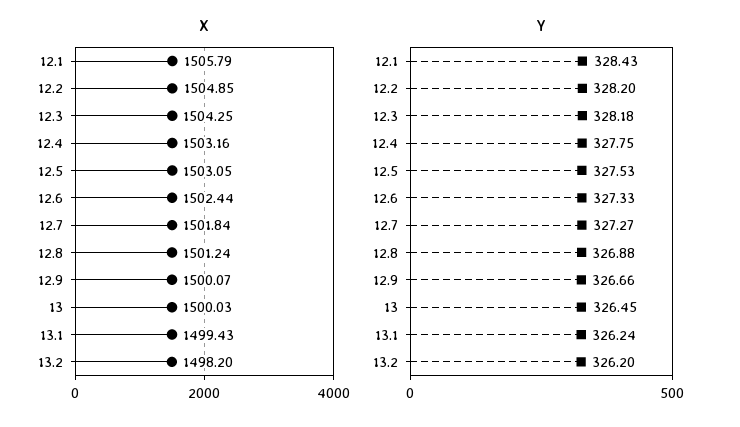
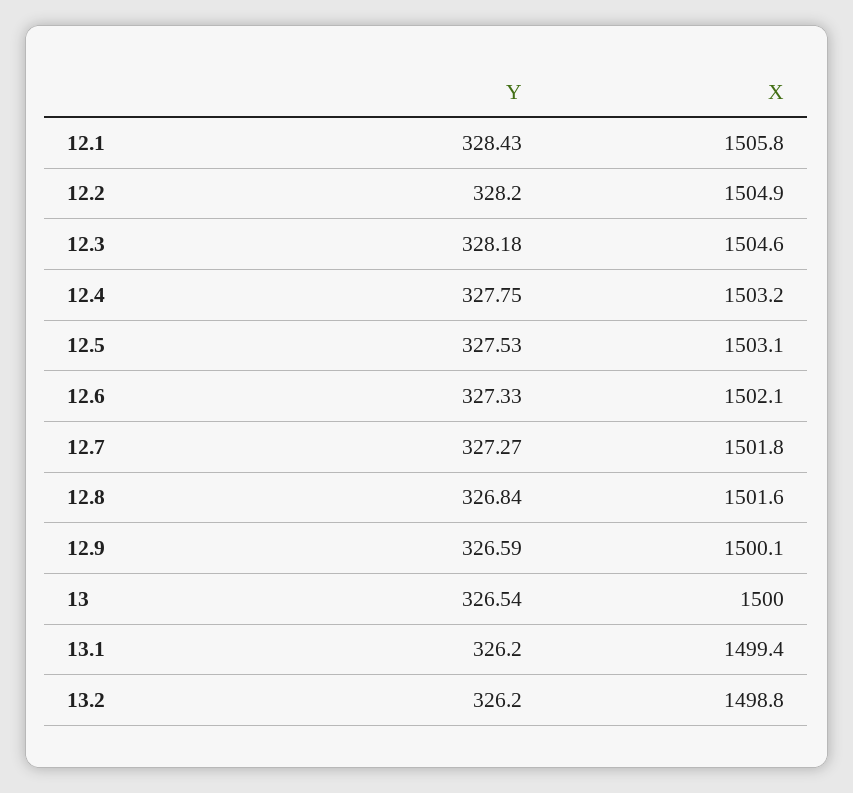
  {
    "X": {
      "12.1": 1505.79,
      "12.2": 1504.85,
-     "12.3": 1504.25,
+     "12.3": 1504.6,
      "12.4": 1503.16,
      "12.5": 1503.05,
-     "12.6": 1502.44,
+     "12.6": 1502.1,
      "12.7": 1501.84,
-     "12.8": 1501.24,
+     "12.8": 1501.6,
      "12.9": 1500.07,
      "13": 1500.03,
      "13.1": 1499.43,
-     "13.2": 1498.2
+     "13.2": 1498.8
    },
    "Y": {
      "12.1": 328.43,
      "12.2": 328.2,
      "12.3": 328.18,
      "12.4": 327.75,
      "12.5": 327.53,
      "12.6": 327.33,
      "12.7": 327.27,
-     "12.8": 326.88,
+     "12.8": 326.84,
-     "12.9": 326.66,
+     "12.9": 326.59,
-     "13": 326.45,
+     "13": 326.54,
-     "13.1": 326.24,
+     "13.1": 326.2,
      "13.2": 326.2
    }
  }

